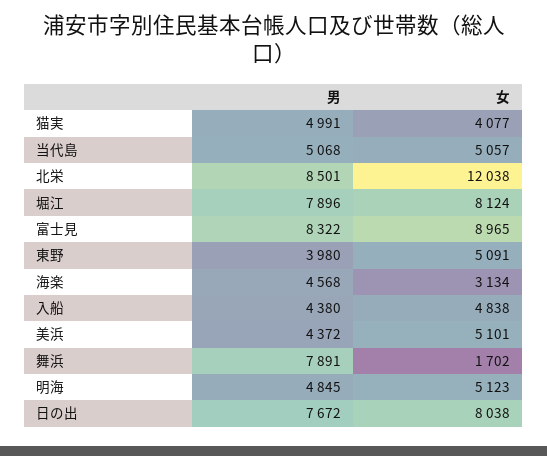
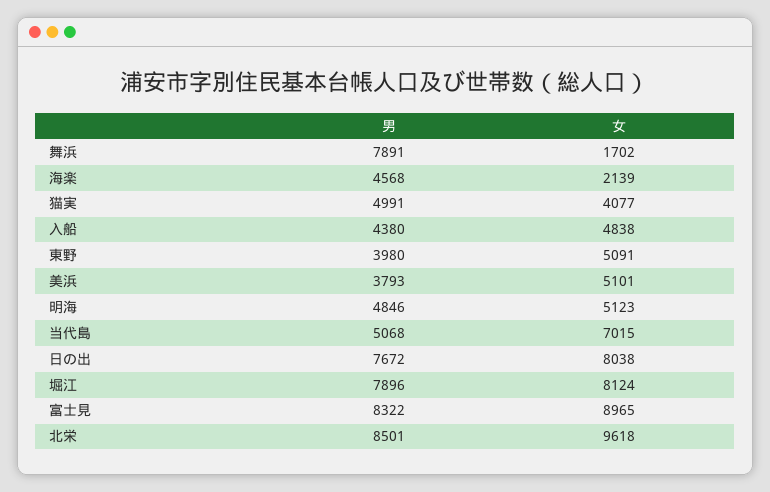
  {
    "男": {
      "猫実": 4991,
      "当代島": 5068,
      "北栄": 8501,
      "堀江": 7896,
      "富士見": 8322,
      "東野": 3980,
      "海楽": 4568,
      "入船": 4380,
-     "美浜": 4372,
+     "美浜": 3793,
      "舞浜": 7891,
-     "明海": 4845,
+     "明海": 4846,
      "日の出": 7672
    },
    "女": {
      "猫実": 4077,
-     "当代島": 5057,
+     "当代島": 7015,
-     "北栄": 12038,
+     "北栄": 9618,
      "堀江": 8124,
      "富士見": 8965,
      "東野": 5091,
-     "海楽": 3134,
+     "海楽": 2139,
      "入船": 4838,
      "美浜": 5101,
      "舞浜": 1702,
      "明海": 5123,
      "日の出": 8038
    }
  }

